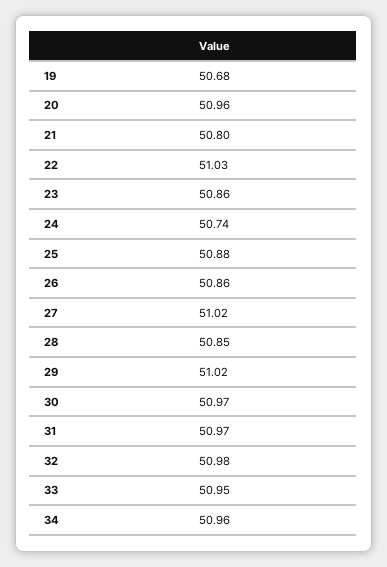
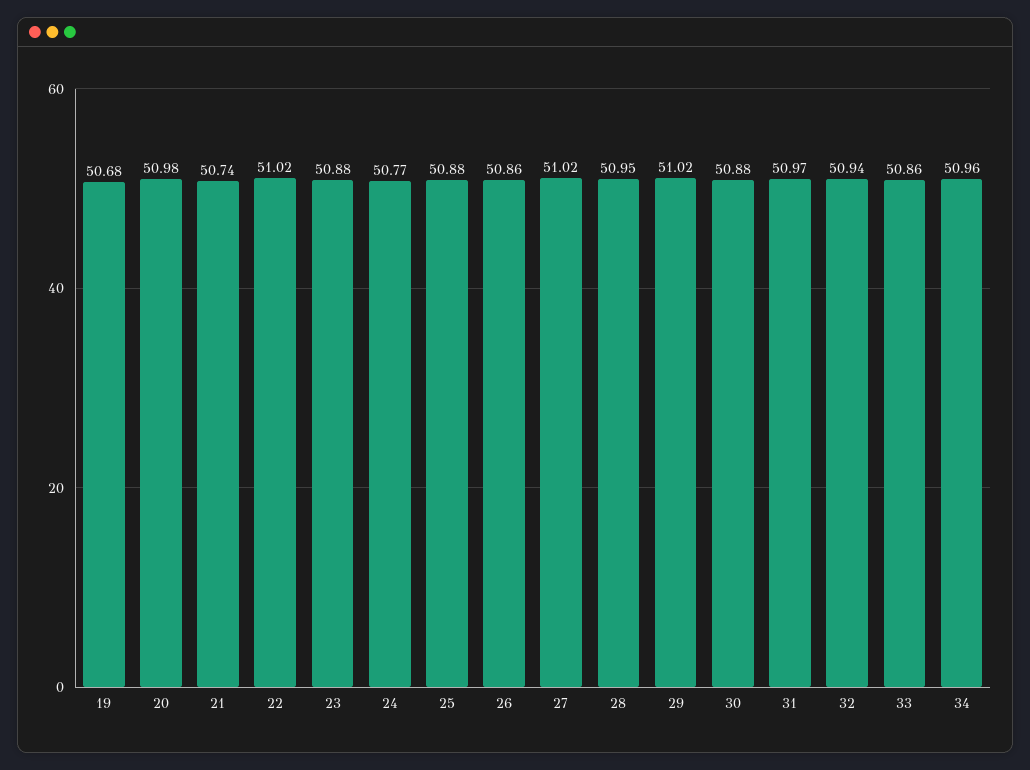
  {
    "19": 50.68,
-   "20": 50.96,
+   "20": 50.98,
-   "21": 50.8,
+   "21": 50.74,
-   "22": 51.03,
+   "22": 51.02,
-   "23": 50.86,
+   "23": 50.88,
-   "24": 50.74,
+   "24": 50.77,
    "25": 50.88,
    "26": 50.86,
    "27": 51.02,
-   "28": 50.85,
+   "28": 50.95,
    "29": 51.02,
-   "30": 50.97,
+   "30": 50.88,
    "31": 50.97,
-   "32": 50.98,
+   "32": 50.94,
-   "33": 50.95,
+   "33": 50.86,
    "34": 50.96
  }

